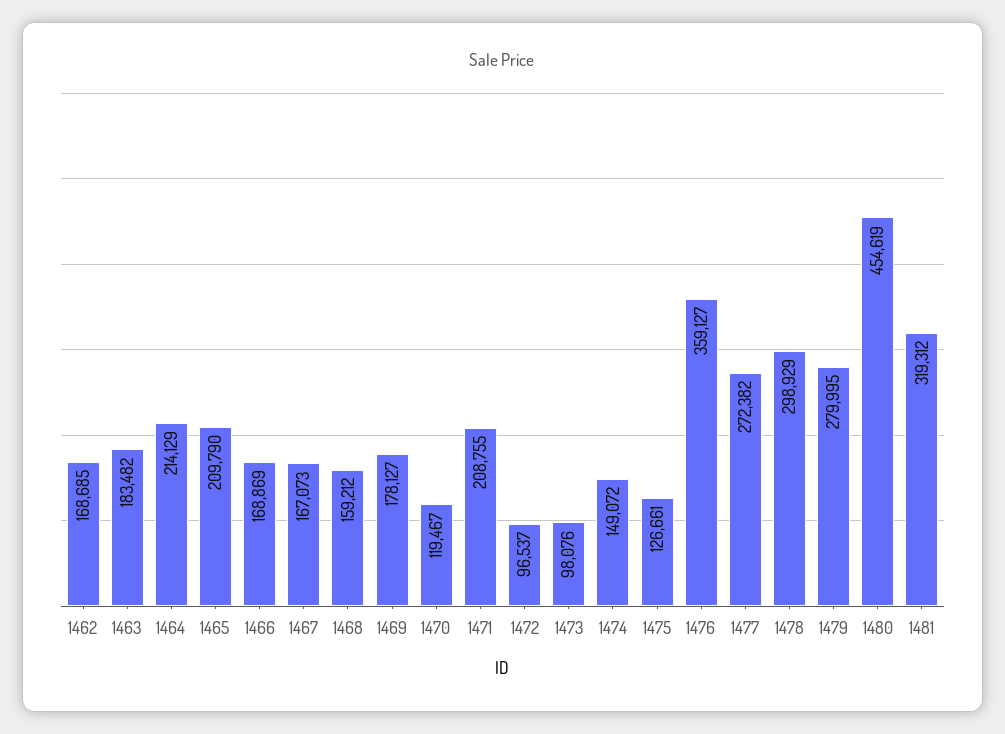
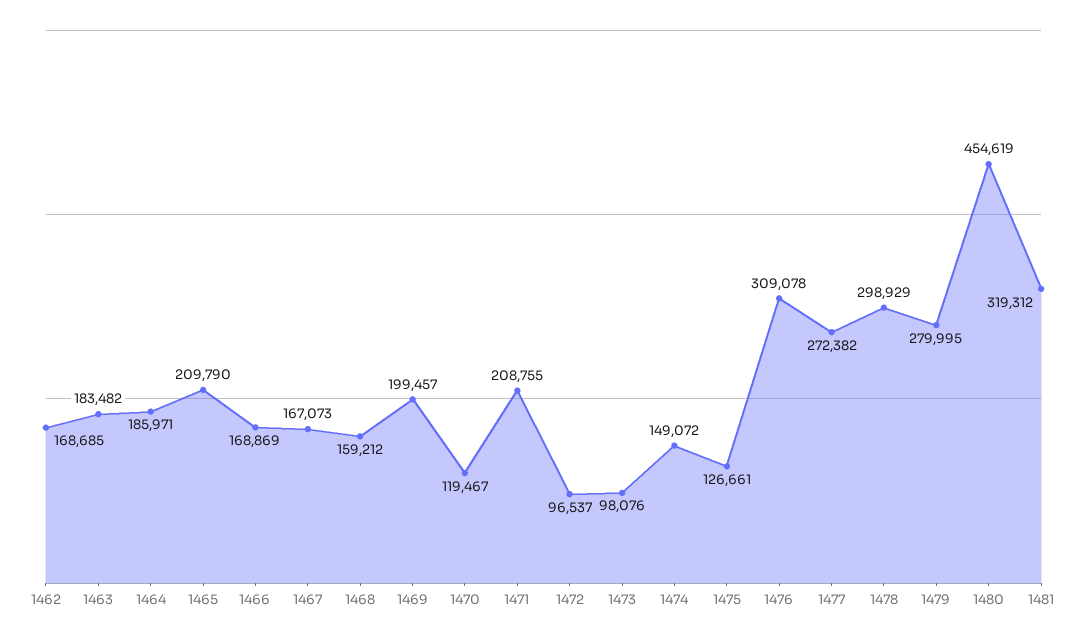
  {
    "1462": 168685,
    "1463": 183482,
-   "1464": 214129,
+   "1464": 185971,
    "1465": 209790,
    "1466": 168869,
    "1467": 167073,
    "1468": 159212,
-   "1469": 178127,
+   "1469": 199457,
    "1470": 119467,
    "1471": 208755,
    "1472": 96537,
    "1473": 98076,
    "1474": 149072,
    "1475": 126661,
-   "1476": 359127,
+   "1476": 309078,
    "1477": 272382,
    "1478": 298929,
    "1479": 279995,
    "1480": 454619,
    "1481": 319312
  }

